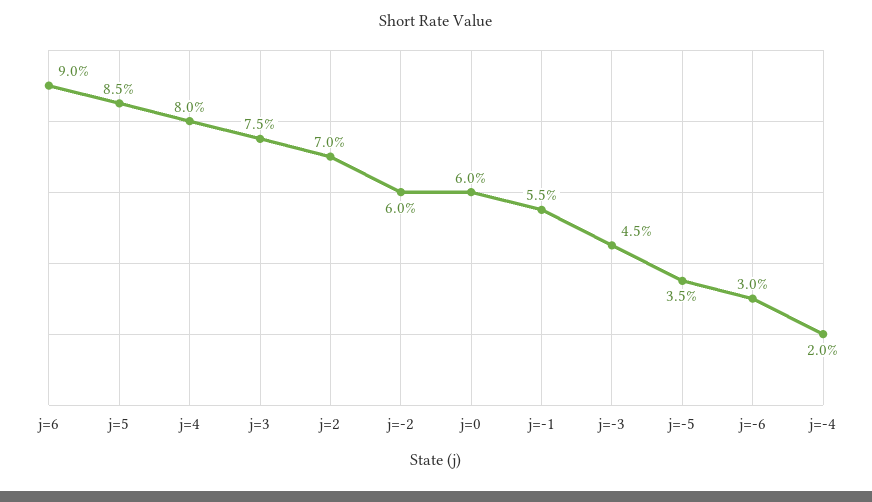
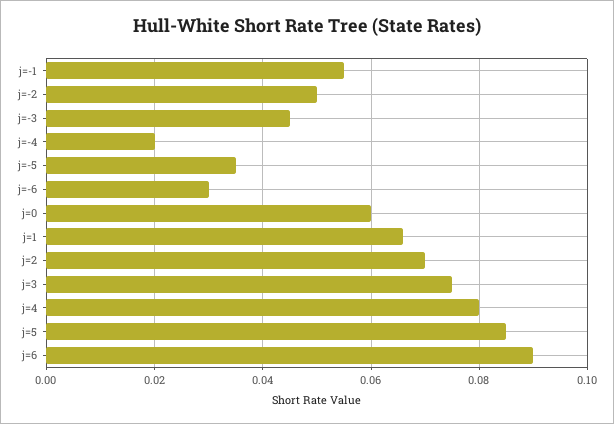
  {
    "j=6": 0.09,
    "j=5": 0.085,
    "j=4": 0.08,
    "j=3": 0.075,
    "j=2": 0.07,
-   "j=-2": 0.06,
+   "j=-2": 0.05,
    "j=0": 0.06,
    "j=-1": 0.055,
    "j=-3": 0.045,
    "j=-5": 0.035,
    "j=-6": 0.03,
-   "j=-4": 0.02
+   "j=-4": 0.02,
+   "j=1": 0.066
  }

